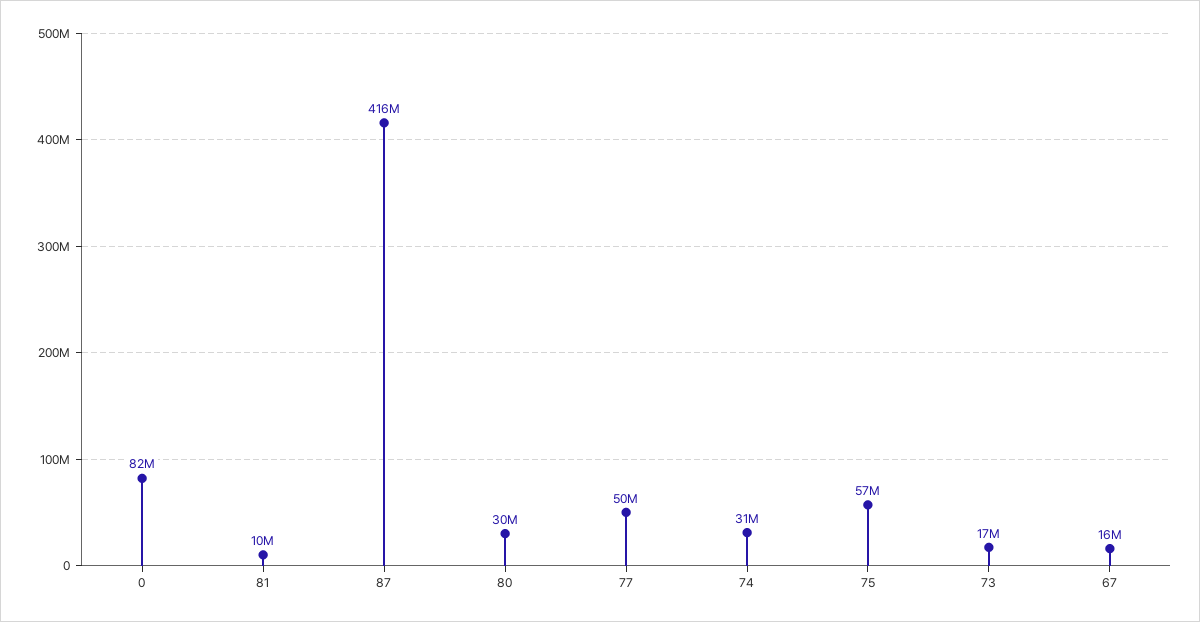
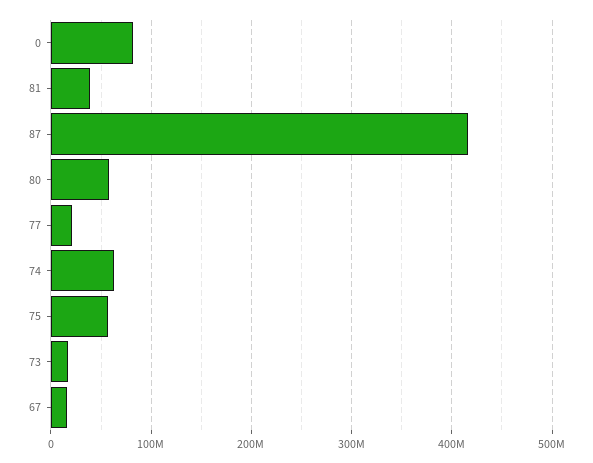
  {
    "0": 82000000,
-   "81": 10000000,
+   "81": 40000000,
    "87": 416000000,
-   "80": 30000000,
+   "80": 60000000,
-   "77": 50000000,
+   "77": 20000000,
-   "74": 31000000,
+   "74": 60000000,
    "75": 57000000,
    "73": 17000000,
    "67": 16000000
  }

